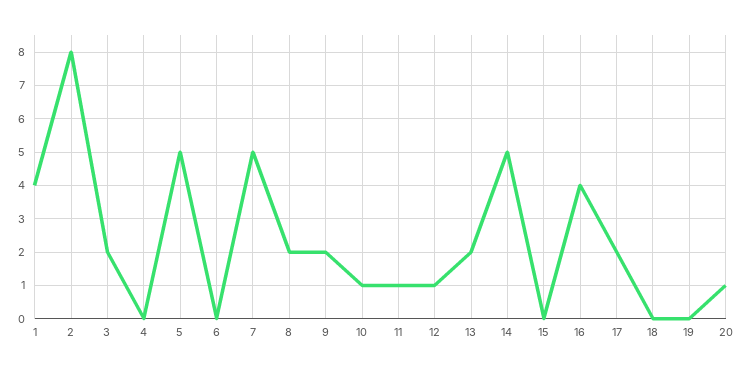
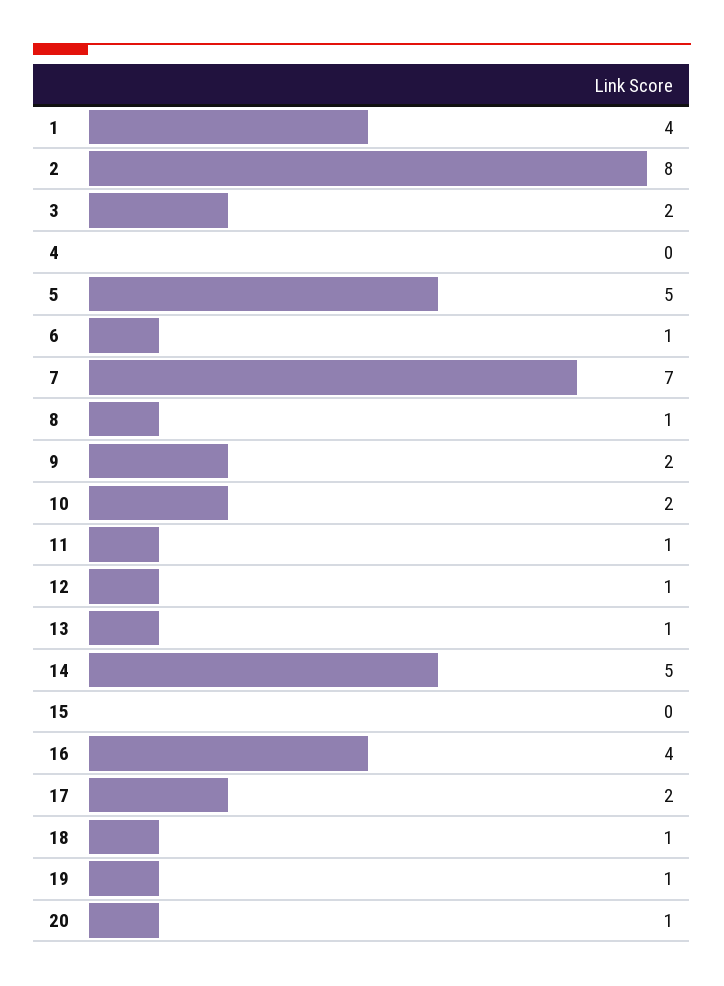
  {
    "1": 4,
    "2": 8,
    "3": 2,
    "4": 0,
    "5": 5,
-   "6": 0,
+   "6": 1,
-   "7": 5,
+   "7": 7,
-   "8": 2,
+   "8": 1,
    "9": 2,
-   "10": 1,
+   "10": 2,
    "11": 1,
    "12": 1,
-   "13": 2,
+   "13": 1,
    "14": 5,
    "15": 0,
    "16": 4,
    "17": 2,
-   "18": 0,
+   "18": 1,
-   "19": 0,
+   "19": 1,
    "20": 1
  }

